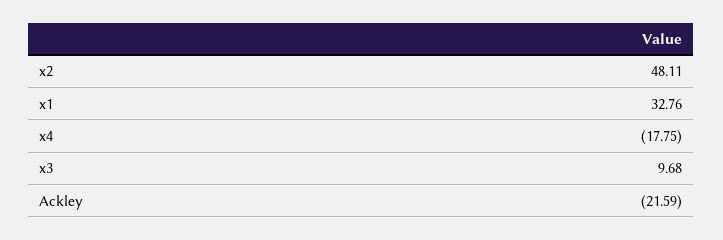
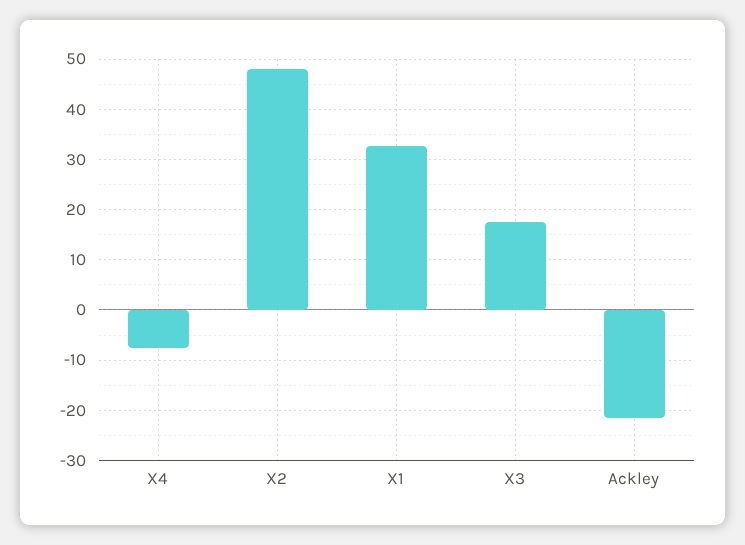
  {
    "x2": 48.11,
    "x1": 32.76,
-   "x4": -17.75,
+   "x4": -8,
-   "x3": 9.68,
+   "x3": 18,
    "Ackley": -21.59
  }

